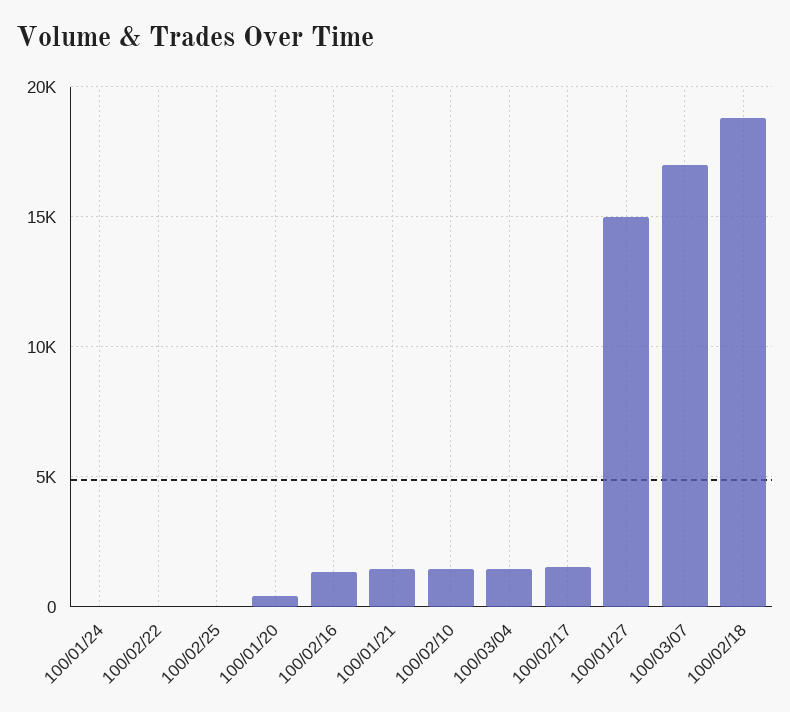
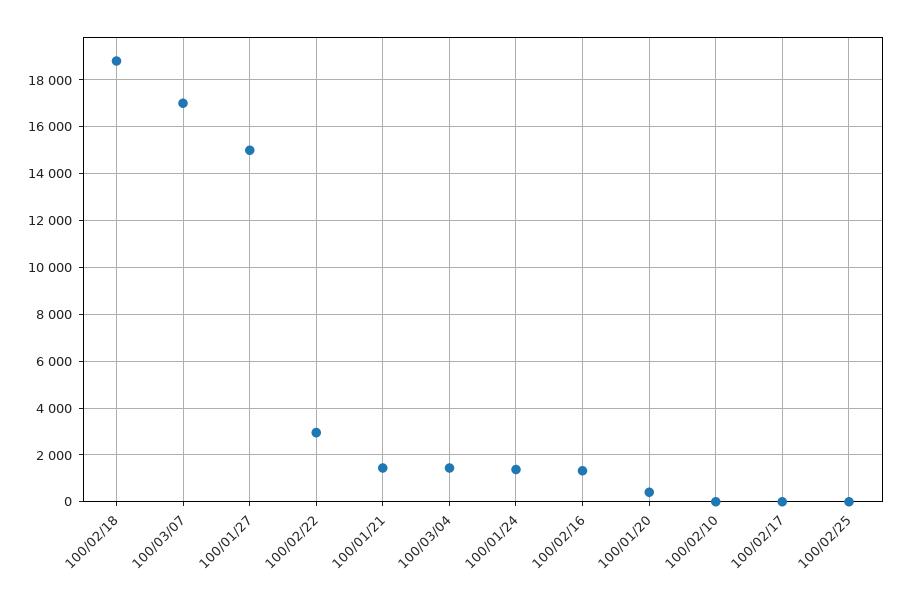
  {
-   "100/01/24": 0,
+   "100/01/24": 1500,
-   "100/02/22": 0,
+   "100/02/22": 3000,
    "100/02/25": 0,
    "100/01/20": 500,
    "100/02/16": 1500,
    "100/01/21": 1500,
-   "100/02/10": 1500,
+   "100/02/10": 0,
    "100/03/04": 1500,
-   "100/02/17": 1500,
+   "100/02/17": 0,
    "100/01/27": 15000,
    "100/03/07": 17000,
    "100/02/18": 19000
  }

